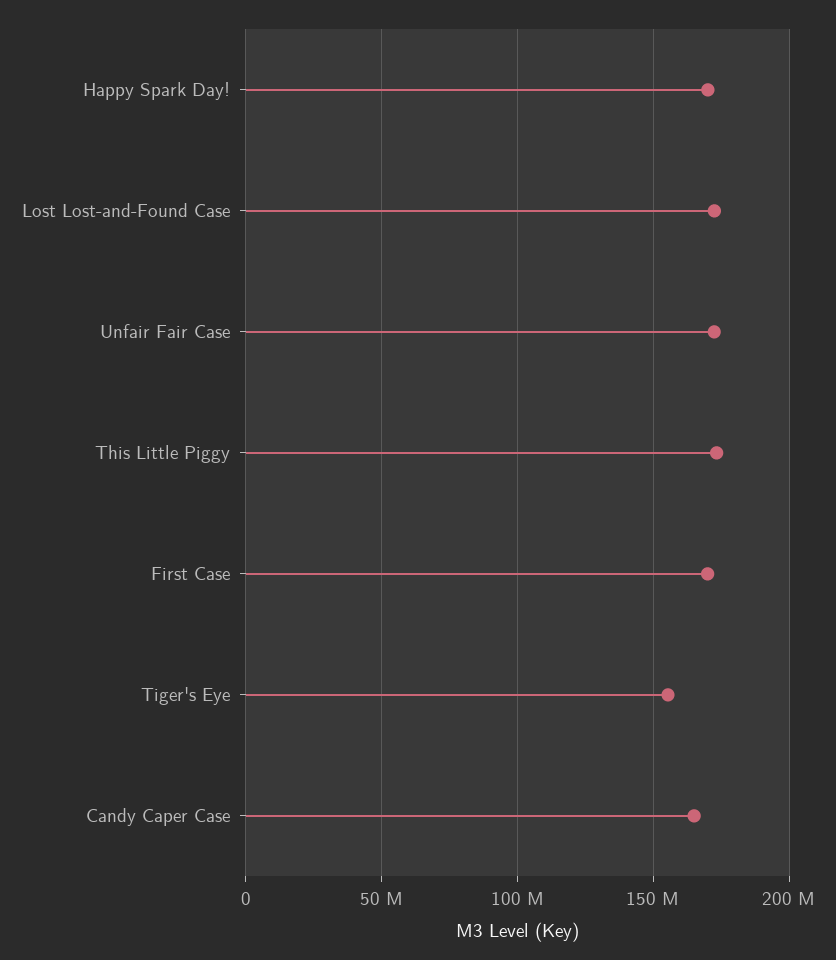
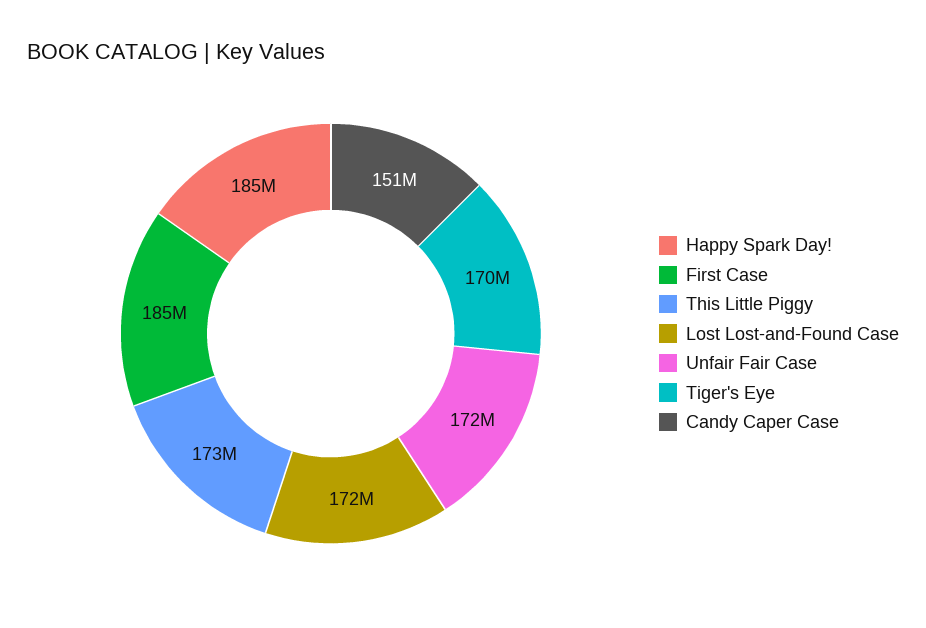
  {
-   "Happy Spark Day!": 170000000,
+   "Happy Spark Day!": 185000000,
    "Lost Lost-and-Found Case": 172000000,
    "Unfair Fair Case": 172000000,
    "This Little Piggy": 173000000,
-   "First Case": 170000000,
+   "First Case": 185000000,
-   "Tiger's Eye": 155000000,
+   "Tiger's Eye": 170000000,
-   "Candy Caper Case": 165000000
+   "Candy Caper Case": 151000000
  }

